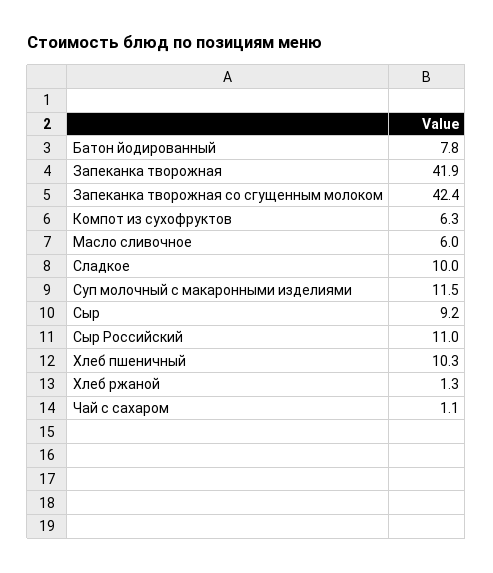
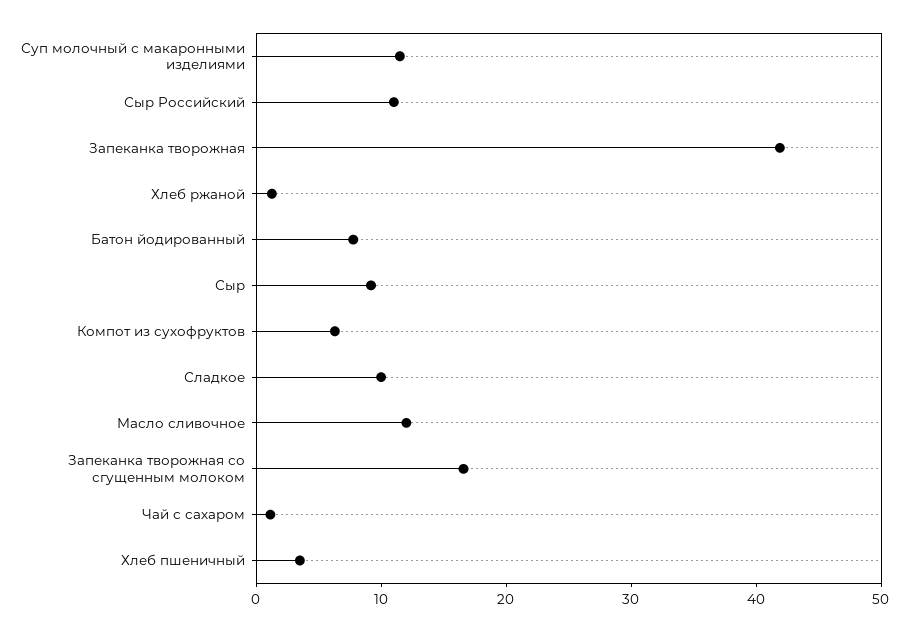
  {
    "Батон йодированный": 7.8,
    "Запеканка творожная": 41.9,
-   "Запеканка творожная со сгущенным молоком": 42.4,
+   "Запеканка творожная со сгущенным молоком": 16,
    "Компот из сухофруктов": 6.3,
-   "Масло сливочное": 6,
+   "Масло сливочное": 12,
    "Сладкое": 10,
    "Суп молочный с макаронными изделиями": 11.5,
    "Сыр": 9.2,
    "Сыр Российский": 11,
-   "Хлеб пшеничный": 10.3,
+   "Хлеб пшеничный": 4,
    "Хлеб ржаной": 1.3,
    "Чай с сахаром": 1.1
  }

